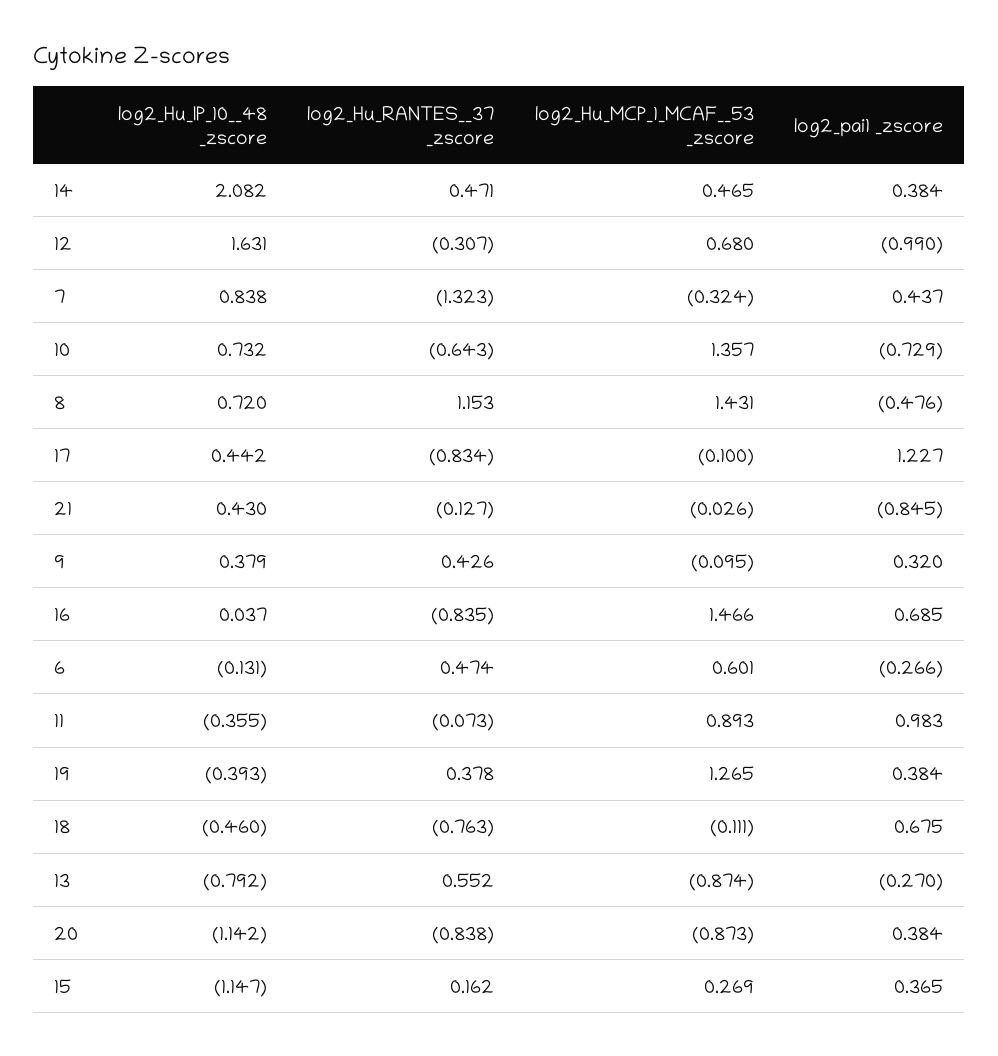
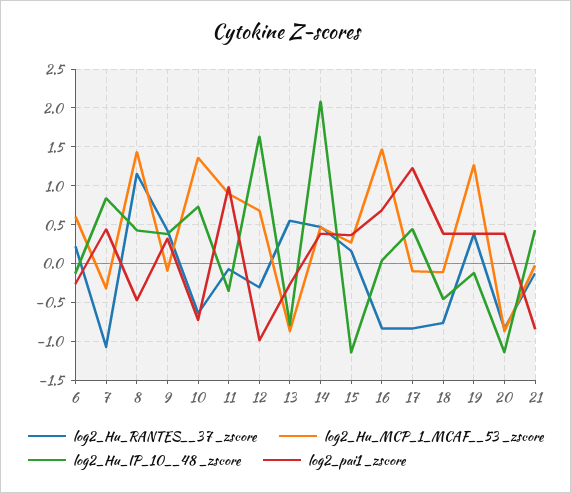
  {
    "log2_Hu_IP_10__48 _zscore": {
      "14": 2.082,
      "12": 1.631,
      "7": 0.838,
      "10": 0.732,
-     "8": 0.72,
+     "8": 0.4,
      "17": 0.442,
      "21": 0.43,
      "9": 0.379,
      "16": 0.037,
      "6": -0.131,
      "11": -0.355,
-     "19": -0.393,
+     "19": -0.1,
      "18": -0.46,
      "13": -0.792,
      "20": -1.142,
      "15": -1.147
    },
    "log2_Hu_RANTES__37 _zscore": {
      "14": 0.471,
      "12": -0.307,
-     "7": -1.323,
+     "7": -1.1,
      "10": -0.643,
      "8": 1.153,
      "17": -0.834,
      "21": -0.127,
      "9": 0.426,
      "16": -0.835,
-     "6": 0.474,
+     "6": 0.2,
      "11": -0.073,
      "19": 0.378,
      "18": -0.763,
      "13": 0.552,
      "20": -0.838,
      "15": 0.162
    },
    "log2_Hu_MCP_1_MCAF__53 _zscore": {
      "14": 0.465,
      "12": 0.68,
      "7": -0.324,
      "10": 1.357,
      "8": 1.431,
      "17": -0.1,
      "21": -0.026,
      "9": -0.095,
      "16": 1.466,
      "6": 0.601,
      "11": 0.893,
      "19": 1.265,
      "18": -0.111,
      "13": -0.874,
      "20": -0.873,
      "15": 0.269
    },
    "log2_pai1 _zscore": {
      "14": 0.384,
      "12": -0.99,
      "7": 0.437,
      "10": -0.729,
      "8": -0.476,
      "17": 1.227,
      "21": -0.845,
      "9": 0.32,
      "16": 0.685,
      "6": -0.266,
      "11": 0.983,
      "19": 0.384,
-     "18": 0.675,
+     "18": 0.4,
      "13": -0.27,
      "20": 0.384,
      "15": 0.365
    }
  }

